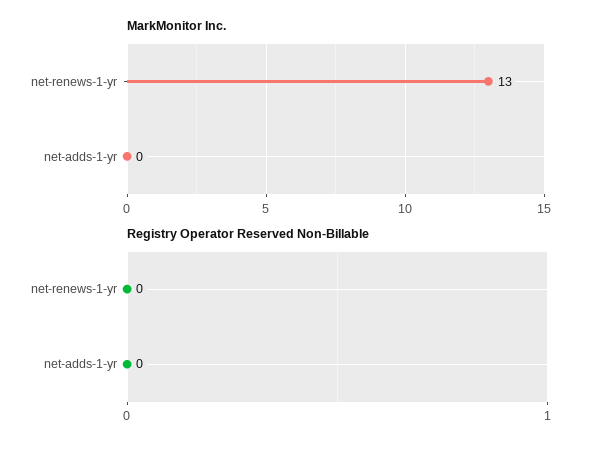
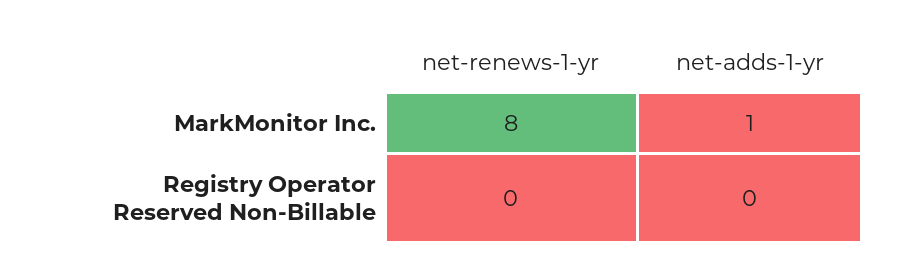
  {
    "MarkMonitor Inc.": {
-     "net-renews-1-yr": 13,
+     "net-renews-1-yr": 8,
-     "net-adds-1-yr": 0
+     "net-adds-1-yr": 1
    },
    "Registry Operator Reserved Non-Billable": {
      "net-renews-1-yr": 0,
      "net-adds-1-yr": 0
    }
  }

